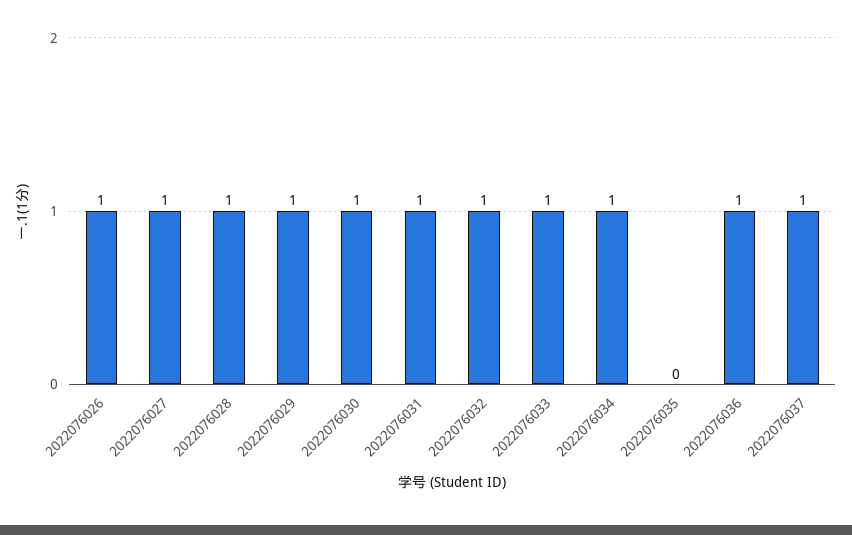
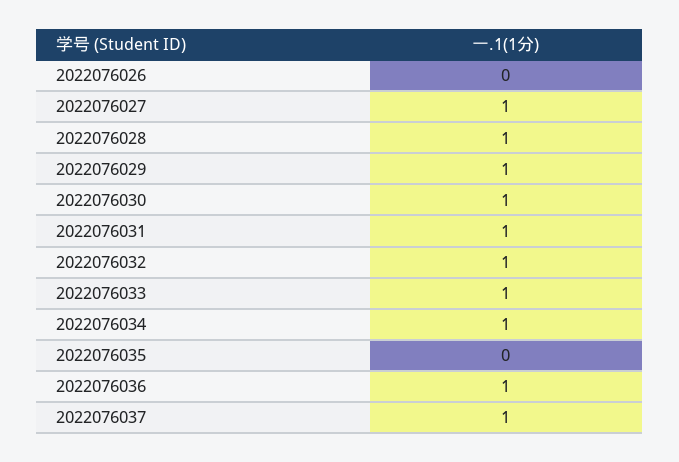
  {
-   "2022076026": 1,
+   "2022076026": 0,
    "2022076027": 1,
    "2022076028": 1,
    "2022076029": 1,
    "2022076030": 1,
    "2022076031": 1,
    "2022076032": 1,
    "2022076033": 1,
    "2022076034": 1,
    "2022076035": 0,
    "2022076036": 1,
    "2022076037": 1
  }

